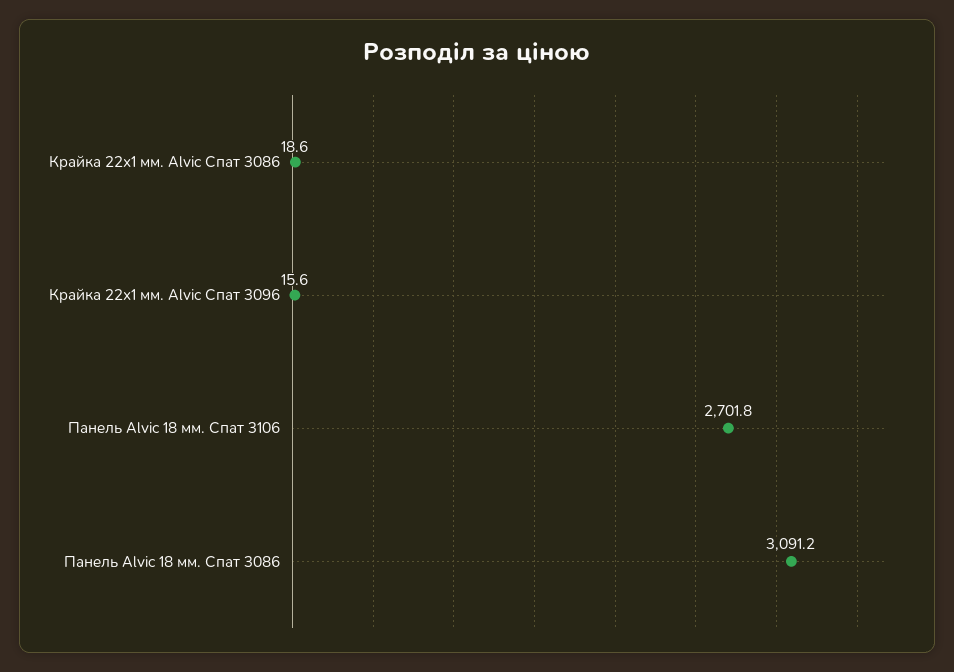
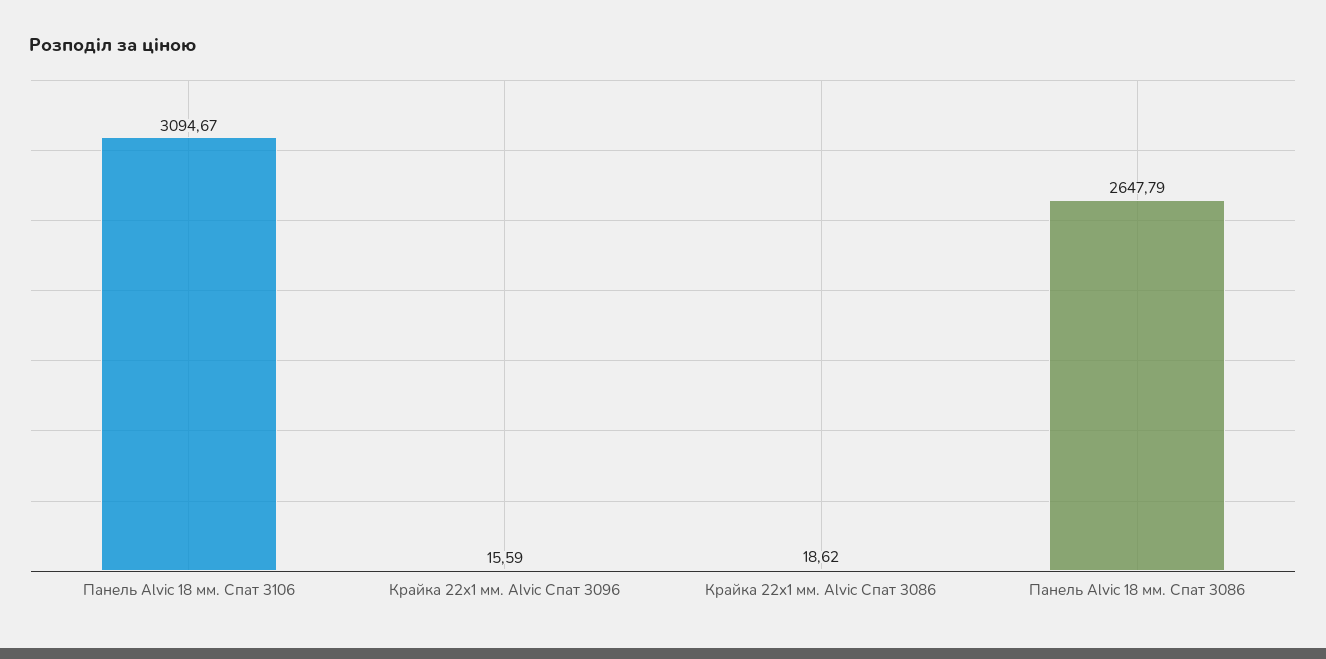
  {
    "Крайка 22x1 мм. Alvic Спат 3086": 18.62,
    "Крайка 22x1 мм. Alvic Спат 3096": 15.59,
-   "Панель Alvic 18 мм. Спат 3106": 2701.8,
+   "Панель Alvic 18 мм. Спат 3106": 3094.67,
-   "Панель Alvic 18 мм. Спат 3086": 3091.2
+   "Панель Alvic 18 мм. Спат 3086": 2647.79
  }

